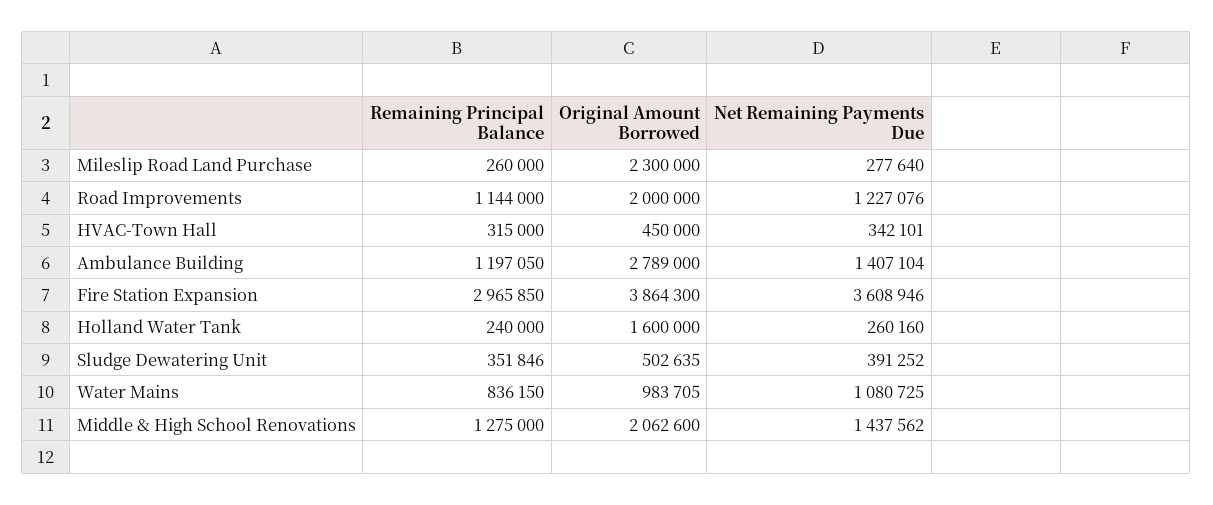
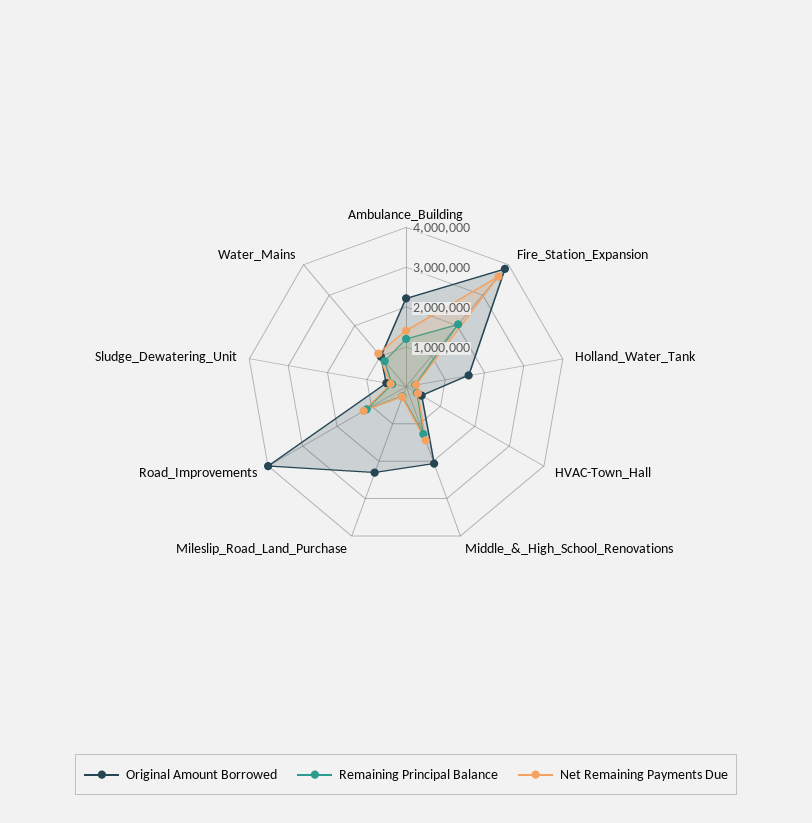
  {
    "Remaining Principal Balance": {
      "Mileslip Road Land Purchase": 260000,
      "Road Improvements": 1144000,
      "HVAC-Town Hall": 315000,
      "Ambulance Building": 1197050,
-     "Fire Station Expansion": 2965850,
+     "Fire Station Expansion": 2000000,
      "Holland Water Tank": 240000,
      "Sludge Dewatering Unit": 351846,
      "Water Mains": 836150,
      "Middle & High School Renovations": 1275000
    },
    "Original Amount Borrowed": {
      "Mileslip Road Land Purchase": 2300000,
-     "Road Improvements": 2000000,
+     "Road Improvements": 4000000,
      "HVAC-Town Hall": 450000,
-     "Ambulance Building": 2789000,
+     "Ambulance Building": 2250000,
      "Fire Station Expansion": 3864300,
      "Holland Water Tank": 1600000,
      "Sludge Dewatering Unit": 502635,
      "Water Mains": 983705,
      "Middle & High School Renovations": 2062600
    },
    "Net Remaining Payments Due": {
      "Mileslip Road Land Purchase": 277640,
      "Road Improvements": 1227076,
      "HVAC-Town Hall": 342101,
      "Ambulance Building": 1407104,
      "Fire Station Expansion": 3608946,
      "Holland Water Tank": 260160,
      "Sludge Dewatering Unit": 391252,
      "Water Mains": 1080725,
      "Middle & High School Renovations": 1437562
    }
  }

